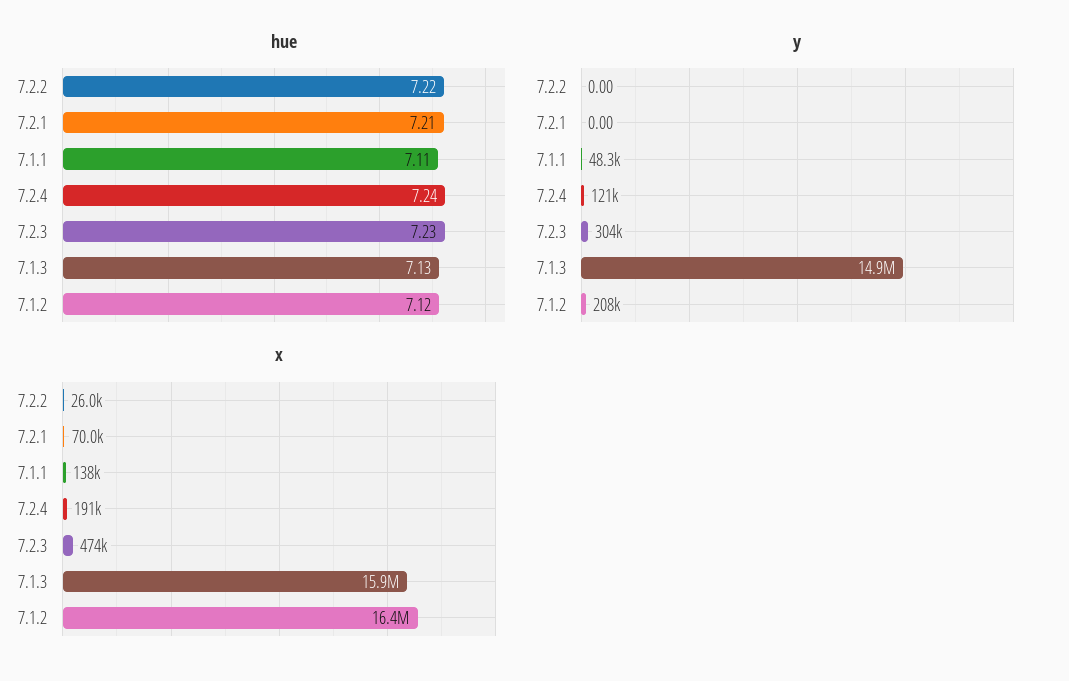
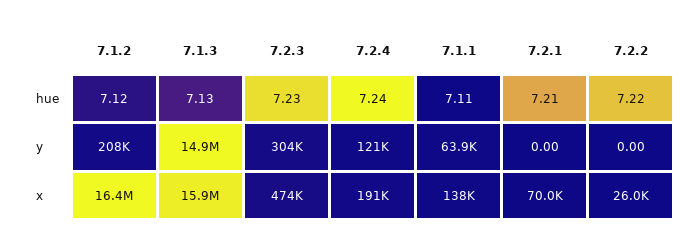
  {
    "hue": {
      "7.2.2": 7.22,
      "7.2.1": 7.21,
      "7.1.1": 7.11,
      "7.2.4": 7.24,
      "7.2.3": 7.23,
      "7.1.3": 7.13,
      "7.1.2": 7.12
    },
    "y": {
      "7.2.2": 0,
      "7.2.1": 0,
-     "7.1.1": 48300,
+     "7.1.1": 63900,
      "7.2.4": 121000,
      "7.2.3": 304000,
      "7.1.3": 14900000,
      "7.1.2": 208000
    },
    "x": {
      "7.2.2": 26000,
      "7.2.1": 70000,
      "7.1.1": 138000,
      "7.2.4": 191000,
      "7.2.3": 474000,
      "7.1.3": 15900000,
      "7.1.2": 16400000
    }
  }

